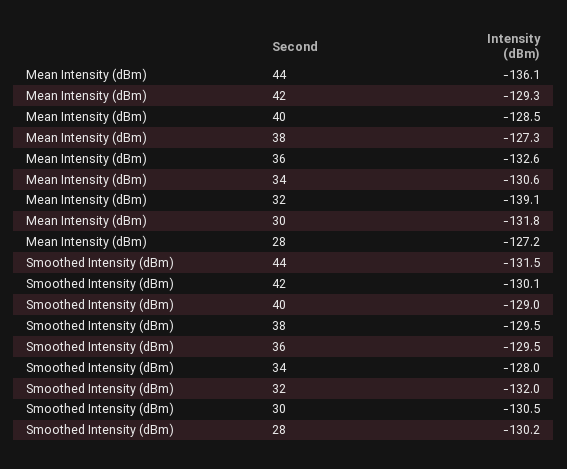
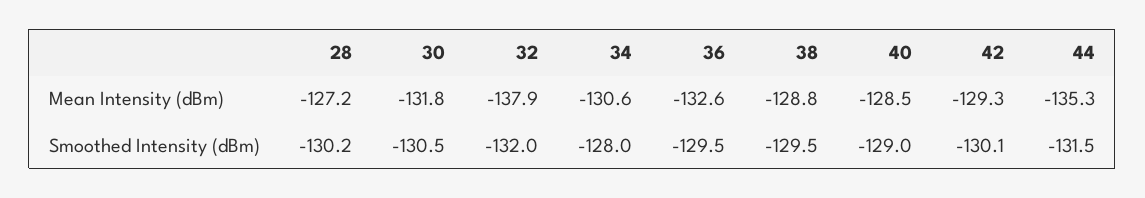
  {
    "Mean Intensity (dBm)": {
-     "44": -136.1,
+     "44": -135.3,
      "42": -129.3,
      "40": -128.5,
-     "38": -127.3,
+     "38": -128.8,
      "36": -132.6,
      "34": -130.6,
-     "32": -139.1,
+     "32": -137.9,
      "30": -131.8,
      "28": -127.2
    },
    "Smoothed Intensity (dBm)": {
      "44": -131.5,
      "42": -130.1,
      "40": -129,
      "38": -129.5,
      "36": -129.5,
      "34": -128,
      "32": -132,
      "30": -130.5,
      "28": -130.2
    }
  }

